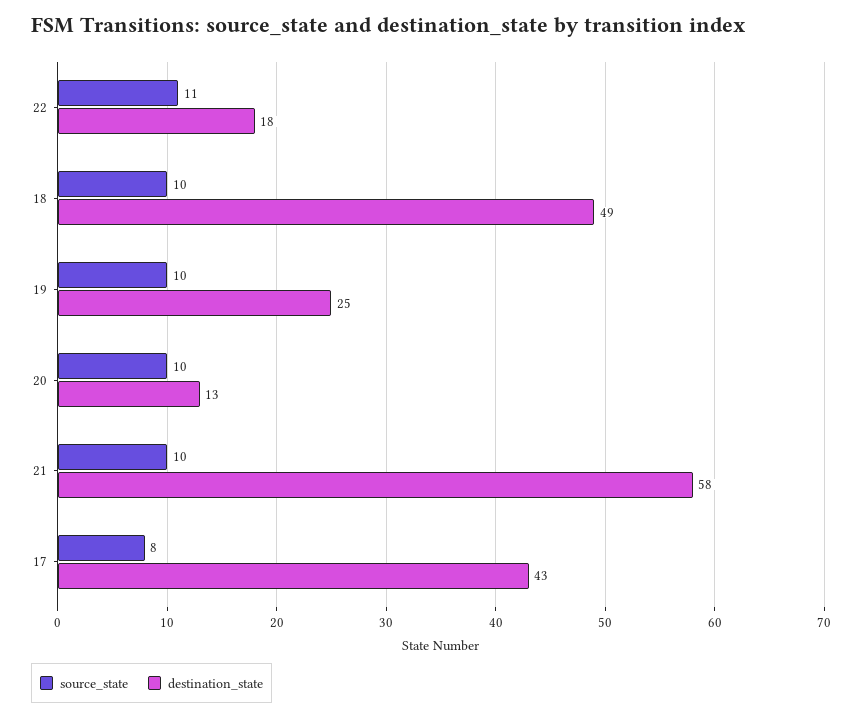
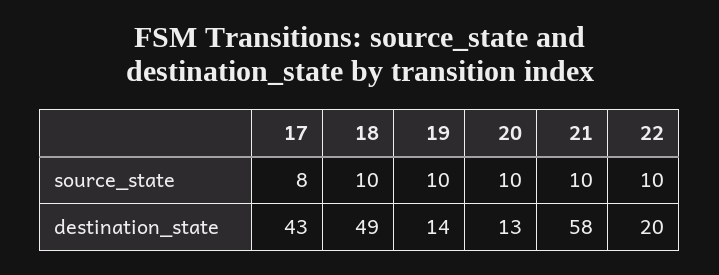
  {
    "source_state": {
-     "22": 11,
+     "22": 10,
      "18": 10,
      "19": 10,
      "20": 10,
      "21": 10,
      "17": 8
    },
    "destination_state": {
-     "22": 18,
+     "22": 20,
      "18": 49,
-     "19": 25,
+     "19": 14,
      "20": 13,
      "21": 58,
      "17": 43
    }
  }

